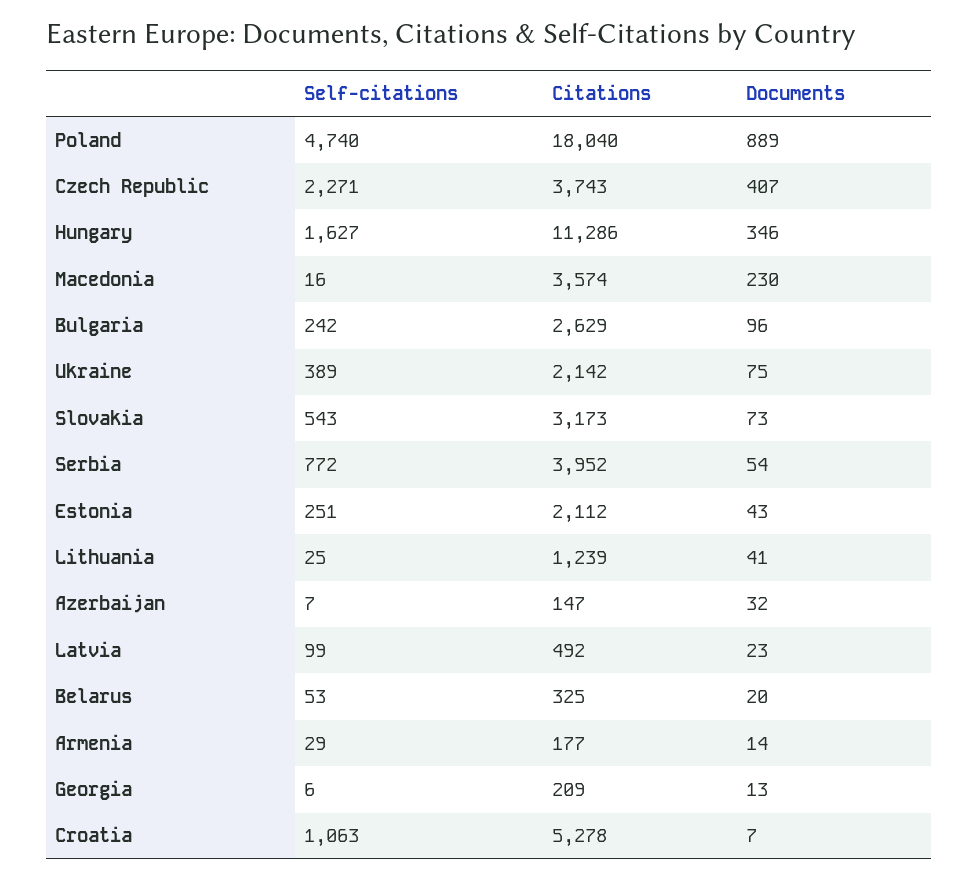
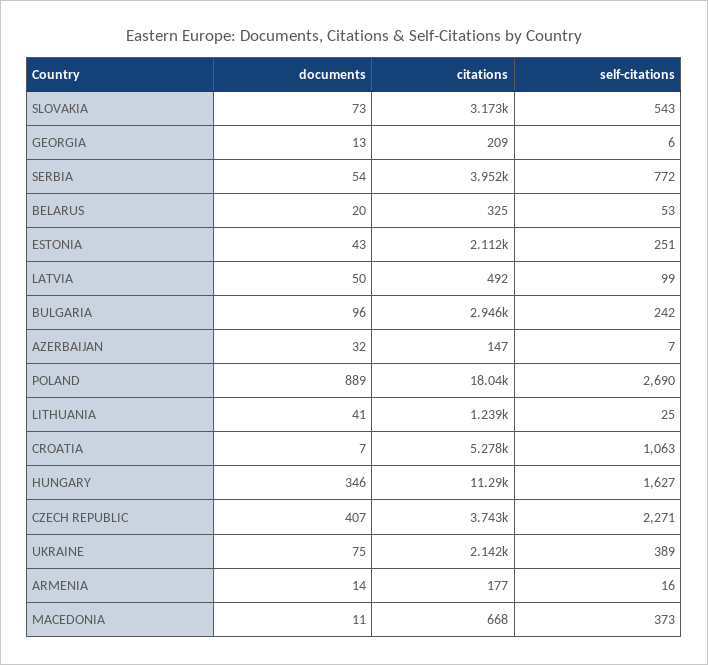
  {
    "Self-citations": {
-     "Poland": 4740,
+     "Poland": 2690,
      "Czech Republic": 2271,
      "Hungary": 1627,
-     "Macedonia": 16,
+     "Macedonia": 373,
      "Bulgaria": 242,
      "Ukraine": 389,
      "Slovakia": 543,
      "Serbia": 772,
      "Estonia": 251,
      "Lithuania": 25,
      "Azerbaijan": 7,
      "Latvia": 99,
      "Belarus": 53,
-     "Armenia": 29,
+     "Armenia": 16,
      "Georgia": 6,
      "Croatia": 1063
    },
    "Citations": {
      "Poland": 18040,
      "Czech Republic": 3743,
      "Hungary": 11286,
-     "Macedonia": 3574,
+     "Macedonia": 668,
-     "Bulgaria": 2629,
+     "Bulgaria": 2946,
      "Ukraine": 2142,
      "Slovakia": 3173,
      "Serbia": 3952,
      "Estonia": 2112,
      "Lithuania": 1239,
      "Azerbaijan": 147,
      "Latvia": 492,
      "Belarus": 325,
      "Armenia": 177,
      "Georgia": 209,
      "Croatia": 5278
    },
    "Documents": {
      "Poland": 889,
      "Czech Republic": 407,
      "Hungary": 346,
-     "Macedonia": 230,
+     "Macedonia": 11,
      "Bulgaria": 96,
      "Ukraine": 75,
      "Slovakia": 73,
      "Serbia": 54,
      "Estonia": 43,
      "Lithuania": 41,
      "Azerbaijan": 32,
-     "Latvia": 23,
+     "Latvia": 50,
      "Belarus": 20,
      "Armenia": 14,
      "Georgia": 13,
      "Croatia": 7
    }
  }

